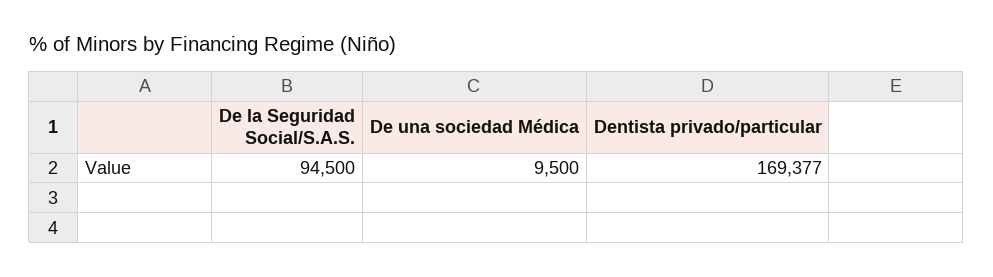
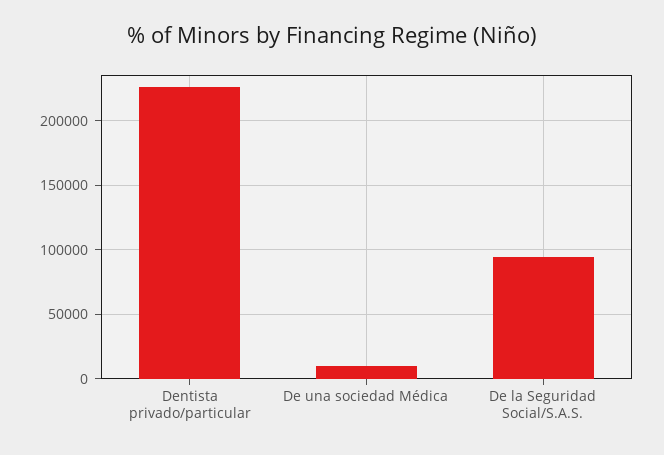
  {
    "De la Seguridad Social/S.A.S.": 94500,
    "De una sociedad Médica": 9500,
-   "Dentista privado/particular": 169377
+   "Dentista privado/particular": 225000
  }

